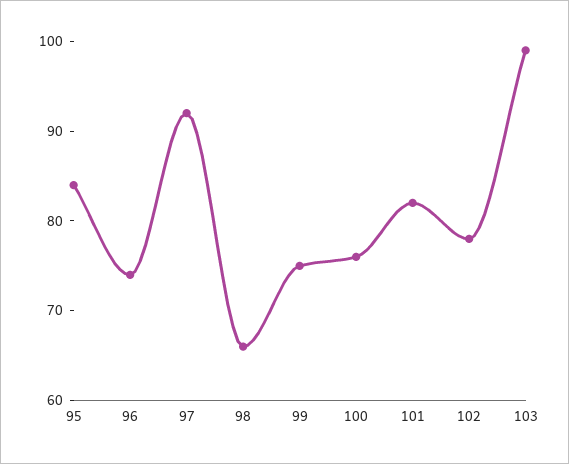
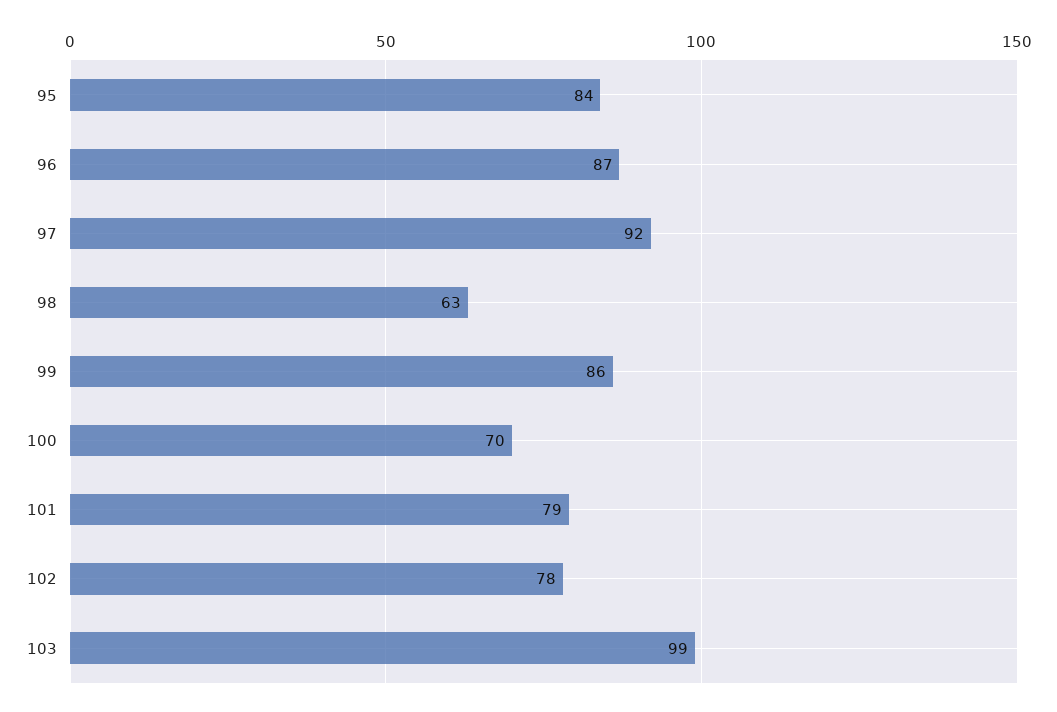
  {
    "95": 84,
-   "96": 74,
+   "96": 87,
    "97": 92,
-   "98": 66,
+   "98": 63,
-   "99": 75,
+   "99": 86,
-   "100": 76,
+   "100": 70,
-   "101": 82,
+   "101": 79,
    "102": 78,
    "103": 99
  }

